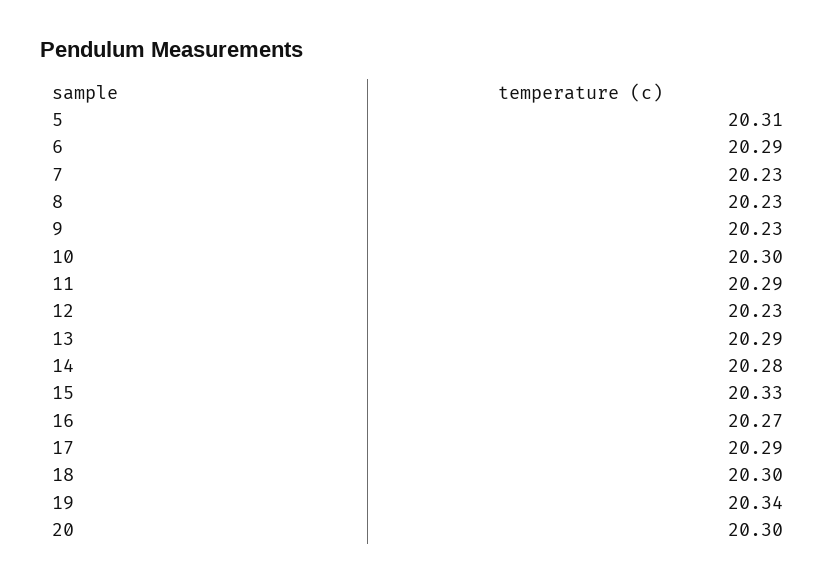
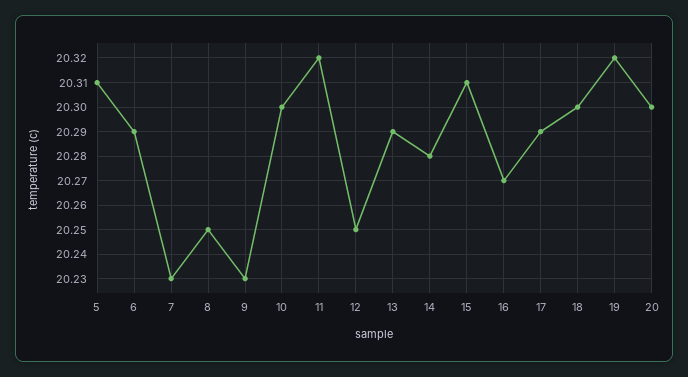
  {
    "5": 20.31,
    "6": 20.29,
    "7": 20.23,
-   "8": 20.23,
+   "8": 20.25,
    "9": 20.23,
    "10": 20.3,
-   "11": 20.29,
+   "11": 20.32,
-   "12": 20.23,
+   "12": 20.25,
    "13": 20.29,
    "14": 20.28,
-   "15": 20.33,
+   "15": 20.31,
    "16": 20.27,
    "17": 20.29,
    "18": 20.3,
-   "19": 20.34,
+   "19": 20.32,
    "20": 20.3
  }

